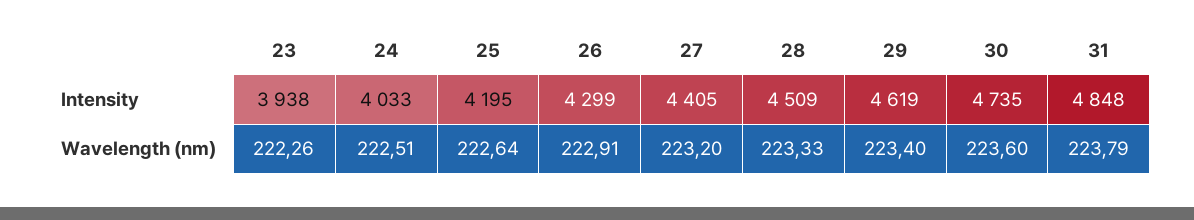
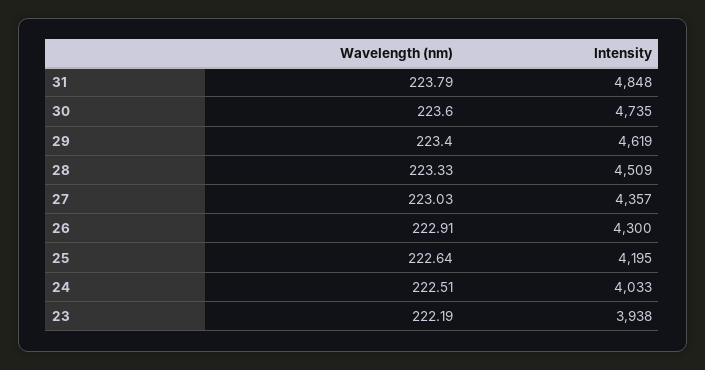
  {
    "23": {
      "Intensity": 3938,
-     "Wavelength (nm)": 222.26
+     "Wavelength (nm)": 222.19
    },
    "24": {
      "Intensity": 4033,
      "Wavelength (nm)": 222.51
    },
    "25": {
      "Intensity": 4195,
      "Wavelength (nm)": 222.64
    },
    "26": {
-     "Intensity": 4299,
+     "Intensity": 4300,
      "Wavelength (nm)": 222.91
    },
    "27": {
-     "Intensity": 4405,
+     "Intensity": 4357,
-     "Wavelength (nm)": 223.2
+     "Wavelength (nm)": 223.03
    },
    "28": {
      "Intensity": 4509,
      "Wavelength (nm)": 223.33
    },
    "29": {
      "Intensity": 4619,
      "Wavelength (nm)": 223.4
    },
    "30": {
      "Intensity": 4735,
      "Wavelength (nm)": 223.6
    },
    "31": {
      "Intensity": 4848,
      "Wavelength (nm)": 223.79
    }
  }

